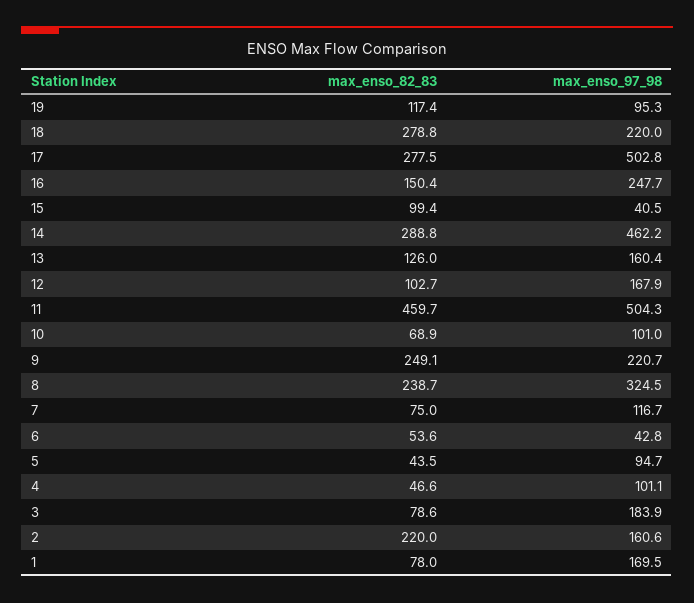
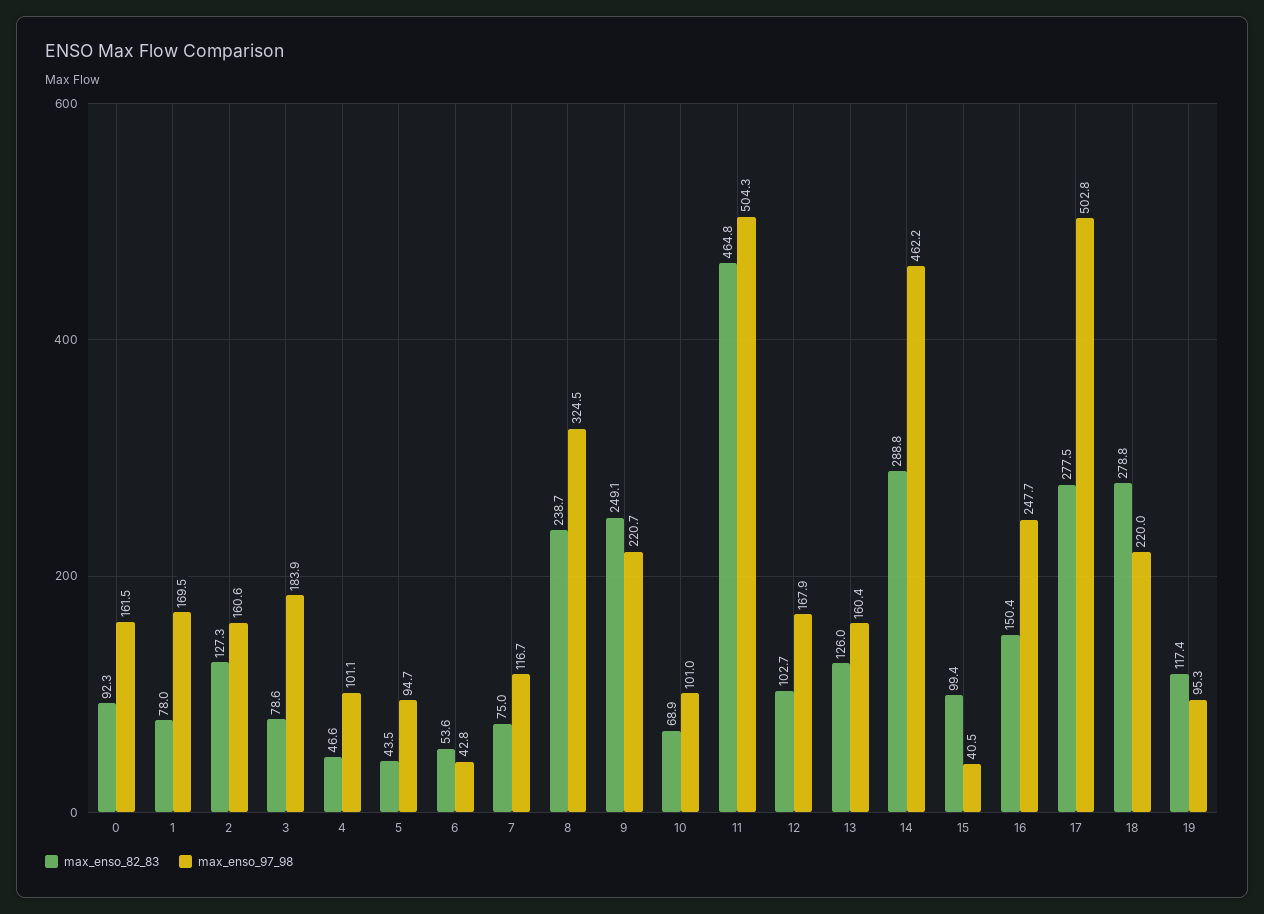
  {
    "max_enso_82_83": {
      "19": 117.4,
      "18": 278.8,
      "17": 277.5,
      "16": 150.4,
      "15": 99.4,
      "14": 288.8,
      "13": 126,
      "12": 102.7,
-     "11": 459.7,
+     "11": 464.8,
      "10": 68.9,
      "9": 249.1,
      "8": 238.7,
      "7": 75,
      "6": 53.6,
      "5": 43.5,
      "4": 46.6,
      "3": 78.6,
-     "2": 220,
+     "2": 127.3,
-     "1": 78
+     "1": 78,
+     "0": 92.3
    },
    "max_enso_97_98": {
      "19": 95.3,
      "18": 220,
      "17": 502.8,
      "16": 247.7,
      "15": 40.5,
      "14": 462.2,
      "13": 160.4,
      "12": 167.9,
      "11": 504.3,
      "10": 101,
      "9": 220.7,
      "8": 324.5,
      "7": 116.7,
      "6": 42.8,
      "5": 94.7,
      "4": 101.1,
      "3": 183.9,
      "2": 160.6,
-     "1": 169.5
+     "1": 169.5,
+     "0": 161.5
    }
  }

